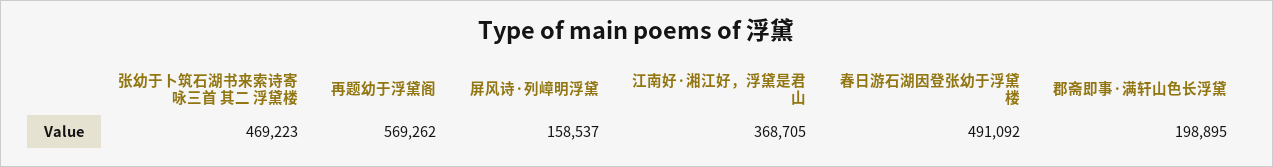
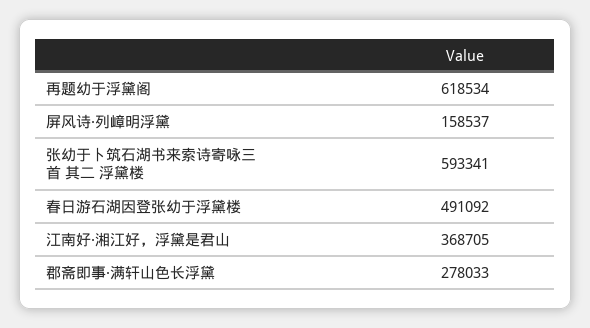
  {
-   "张幼于卜筑石湖书来索诗寄咏三首 其二 浮黛楼": 469223,
+   "张幼于卜筑石湖书来索诗寄咏三首 其二 浮黛楼": 593341,
-   "再题幼于浮黛阁": 569262,
+   "再题幼于浮黛阁": 618534,
    "屏风诗·列嶂明浮黛": 158537,
    "江南好·湘江好，浮黛是君山": 368705,
    "春日游石湖因登张幼于浮黛楼": 491092,
-   "郡斋即事·满轩山色长浮黛": 198895
+   "郡斋即事·满轩山色长浮黛": 278033
  }

